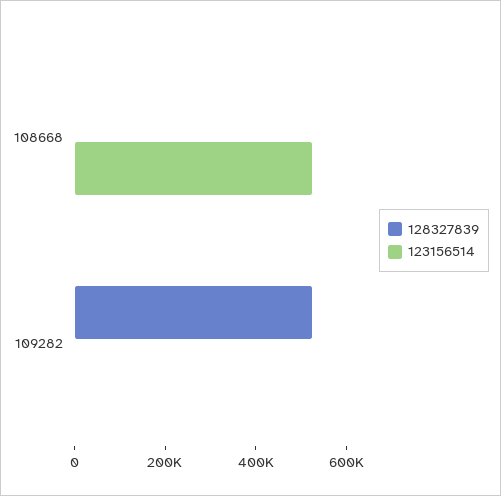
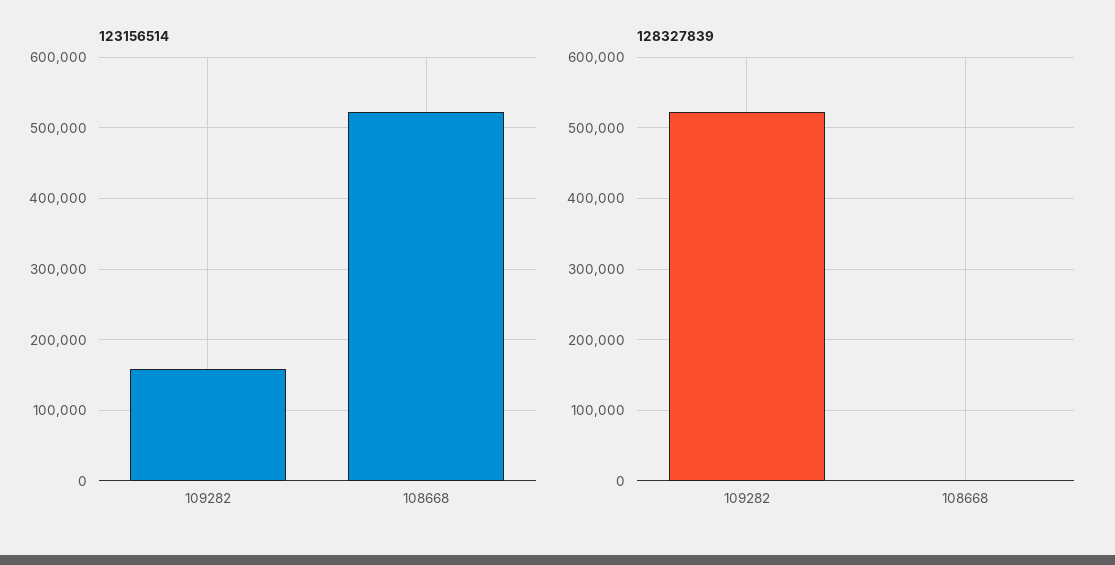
  {
    "128327839": {
      "108668": 0,
      "109282": 520000
    },
    "123156514": {
      "108668": 520000,
-     "109282": 0
+     "109282": 160000
    }
  }

